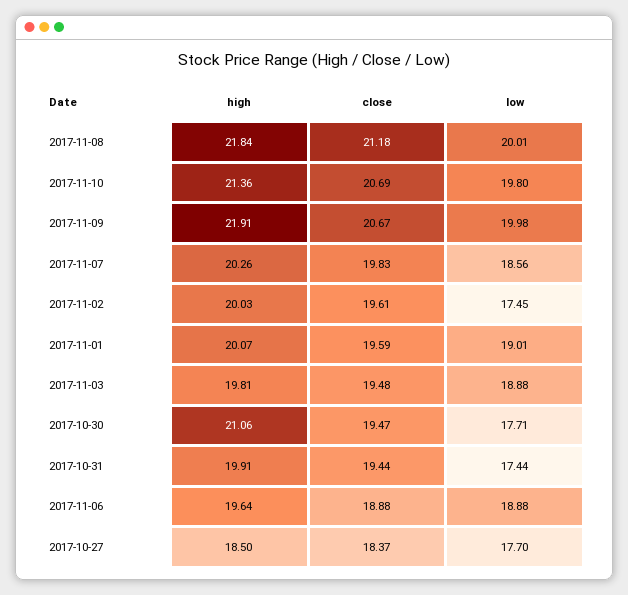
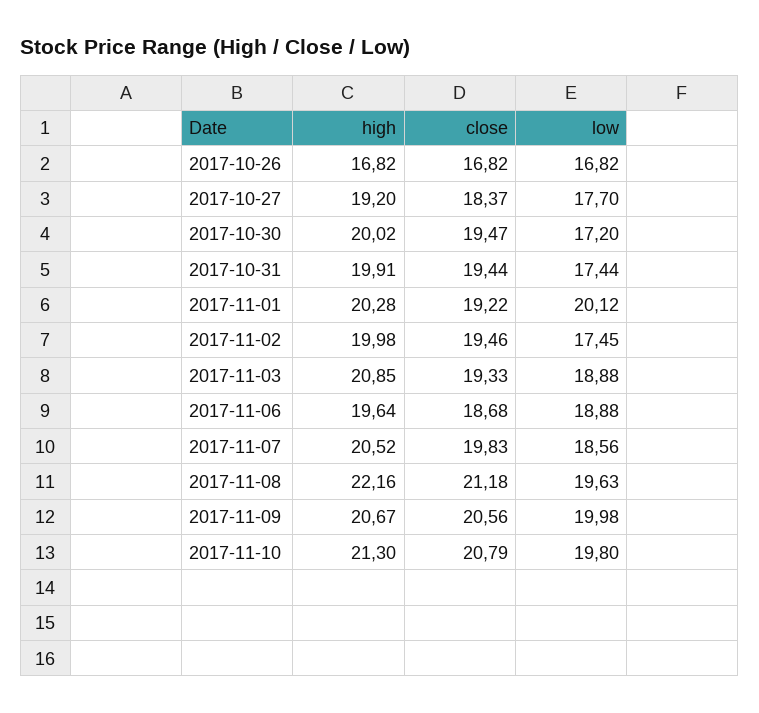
  {
    "high": {
-     "2017-11-08": 21.84,
+     "2017-11-08": 22.16,
-     "2017-11-10": 21.36,
+     "2017-11-10": 21.3,
-     "2017-11-09": 21.91,
+     "2017-11-09": 20.67,
-     "2017-11-07": 20.26,
+     "2017-11-07": 20.52,
-     "2017-11-02": 20.03,
+     "2017-11-02": 19.98,
-     "2017-11-01": 20.07,
+     "2017-11-01": 20.28,
-     "2017-11-03": 19.81,
+     "2017-11-03": 20.85,
-     "2017-10-30": 21.06,
+     "2017-10-30": 20.02,
      "2017-10-31": 19.91,
      "2017-11-06": 19.64,
-     "2017-10-27": 18.5
+     "2017-10-27": 19.2,
+     "2017-10-26": 16.82
    },
    "close": {
      "2017-11-08": 21.18,
-     "2017-11-10": 20.69,
+     "2017-11-10": 20.79,
-     "2017-11-09": 20.67,
+     "2017-11-09": 20.56,
      "2017-11-07": 19.83,
-     "2017-11-02": 19.61,
+     "2017-11-02": 19.46,
-     "2017-11-01": 19.59,
+     "2017-11-01": 19.22,
-     "2017-11-03": 19.48,
+     "2017-11-03": 19.33,
      "2017-10-30": 19.47,
      "2017-10-31": 19.44,
-     "2017-11-06": 18.88,
+     "2017-11-06": 18.68,
-     "2017-10-27": 18.37
+     "2017-10-27": 18.37,
+     "2017-10-26": 16.82
    },
    "low": {
-     "2017-11-08": 20.01,
+     "2017-11-08": 19.63,
      "2017-11-10": 19.8,
      "2017-11-09": 19.98,
      "2017-11-07": 18.56,
      "2017-11-02": 17.45,
-     "2017-11-01": 19.01,
+     "2017-11-01": 20.12,
      "2017-11-03": 18.88,
-     "2017-10-30": 17.71,
+     "2017-10-30": 17.2,
      "2017-10-31": 17.44,
      "2017-11-06": 18.88,
-     "2017-10-27": 17.7
+     "2017-10-27": 17.7,
+     "2017-10-26": 16.82
    }
  }

